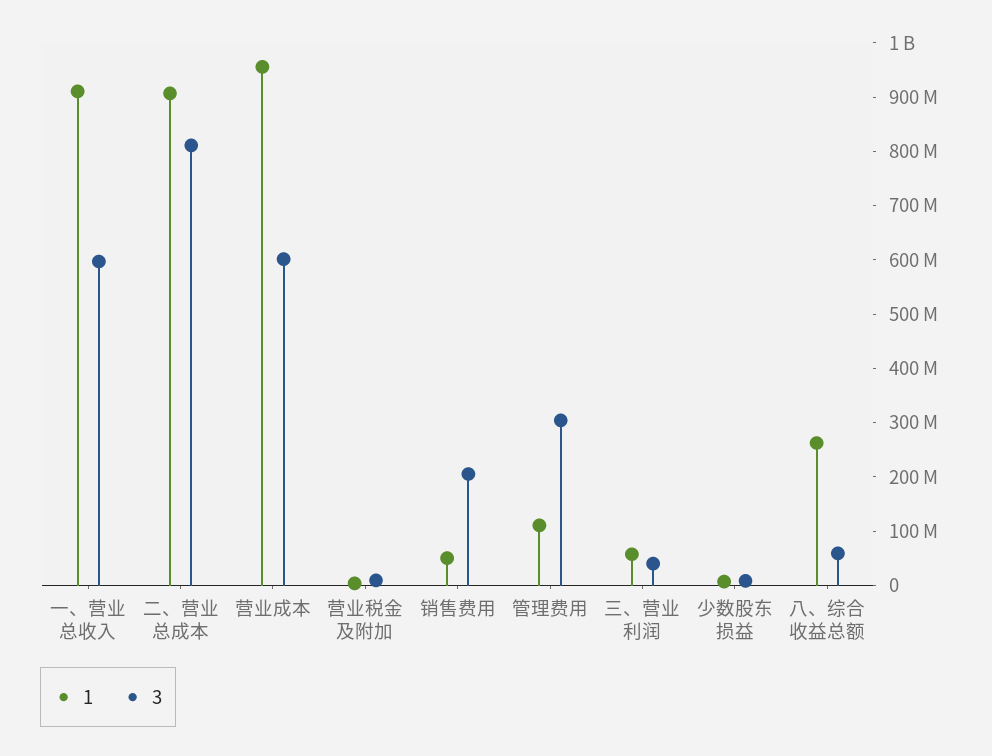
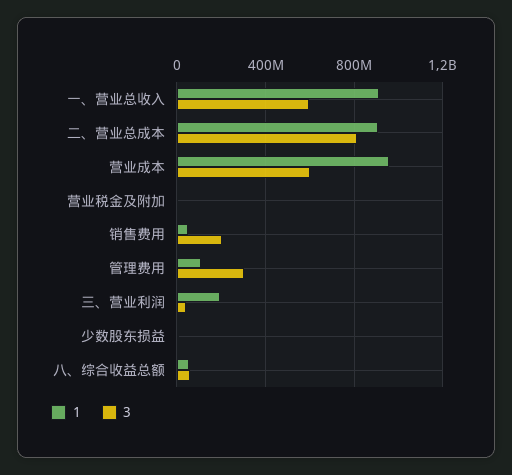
  {
    "1": {
      "一、营业总收入": 920000000,
      "二、营业总成本": 900000000,
      "营业成本": 960000000,
      "营业税金及附加": 0,
      "销售费用": 60000000,
      "管理费用": 120000000,
-     "三、营业利润": 60000000,
+     "三、营业利润": 200000000,
      "少数股东损益": 0,
-     "八、综合收益总额": 260000000
+     "八、综合收益总额": 50000000
    },
    "3": {
      "一、营业总收入": 600000000,
      "二、营业总成本": 820000000,
      "营业成本": 600000000,
      "营业税金及附加": 0,
      "销售费用": 200000000,
      "管理费用": 300000000,
      "三、营业利润": 40000000,
      "少数股东损益": 0,
      "八、综合收益总额": 60000000
    }
  }

